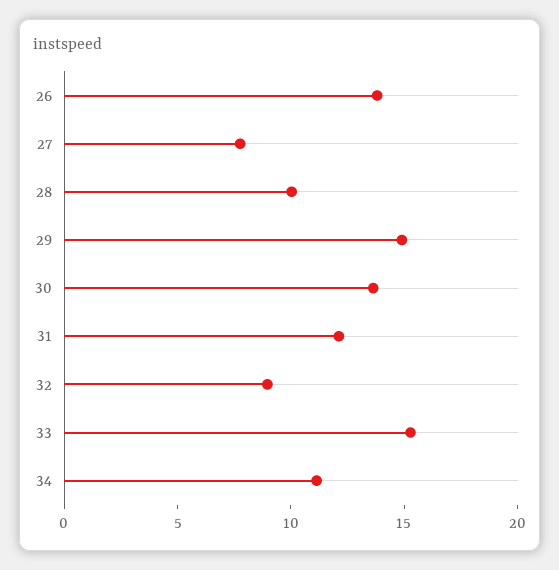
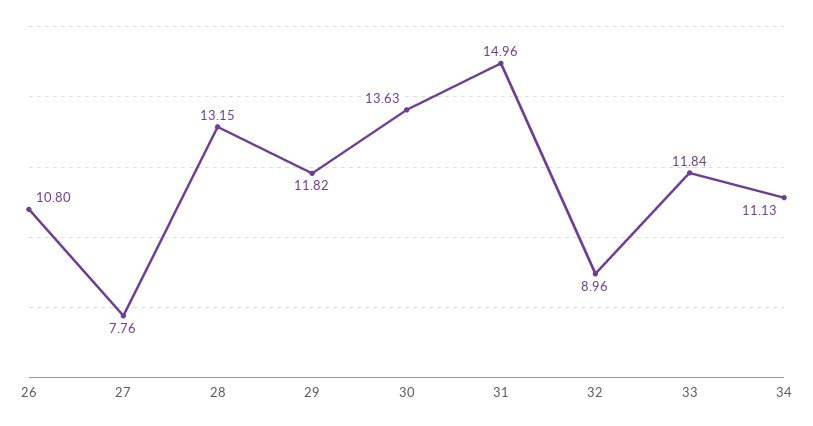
  {
-   "26": 14,
+   "26": 10.8,
    "27": 7.76,
-   "28": 10,
+   "28": 13.15,
-   "29": 15,
+   "29": 11.82,
    "30": 13.63,
-   "31": 12,
+   "31": 14.96,
    "32": 8.96,
-   "33": 15,
+   "33": 11.84,
    "34": 11.13
  }

